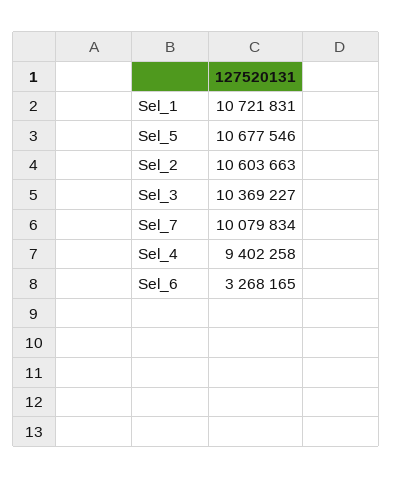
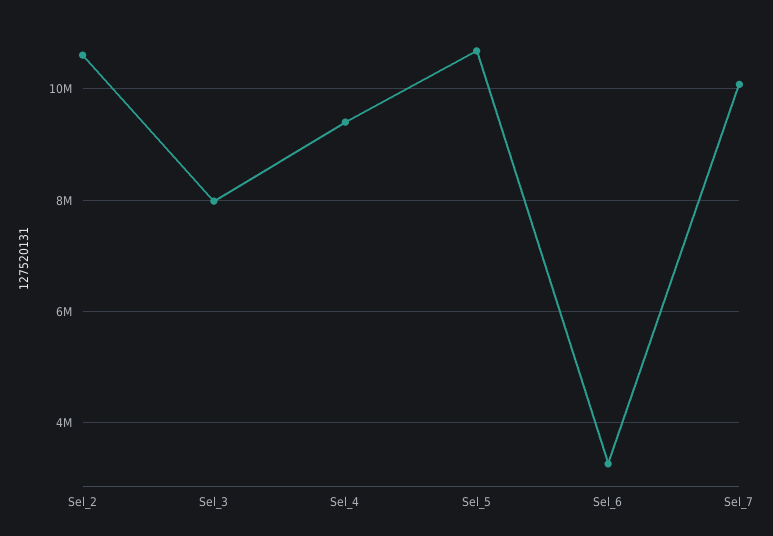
  {
-   "Sel_1": 10721831,
    "Sel_5": 10677546,
    "Sel_2": 10603663,
-   "Sel_3": 10369227,
+   "Sel_3": 8000000,
    "Sel_7": 10079834,
    "Sel_4": 9402258,
    "Sel_6": 3268165
  }

